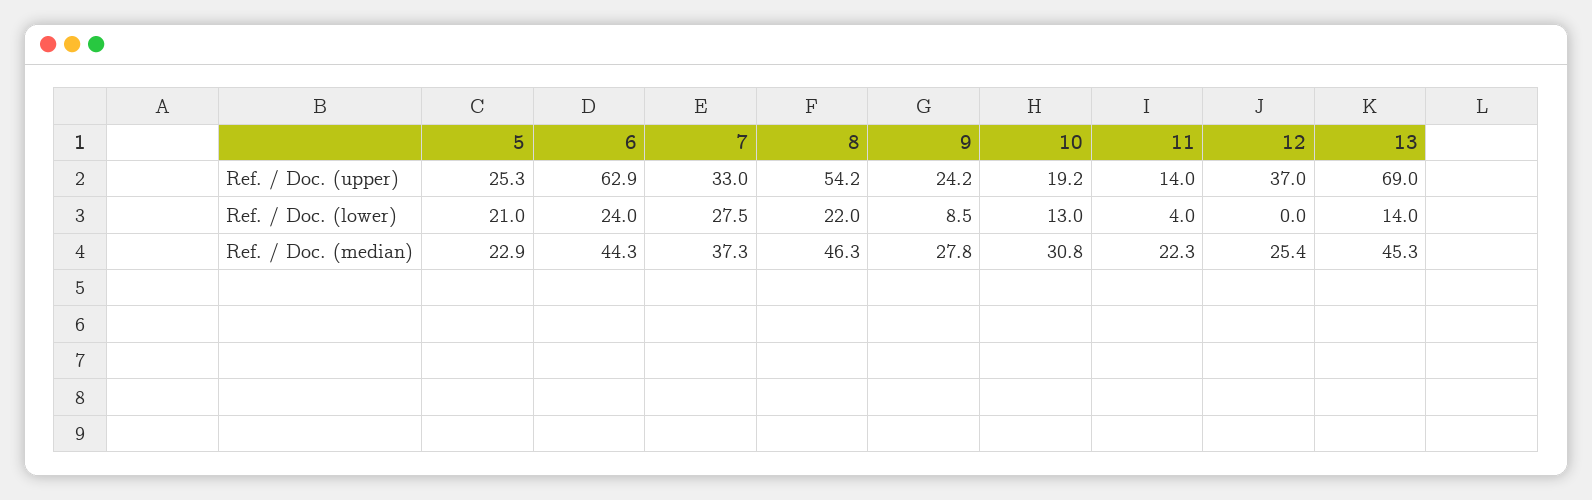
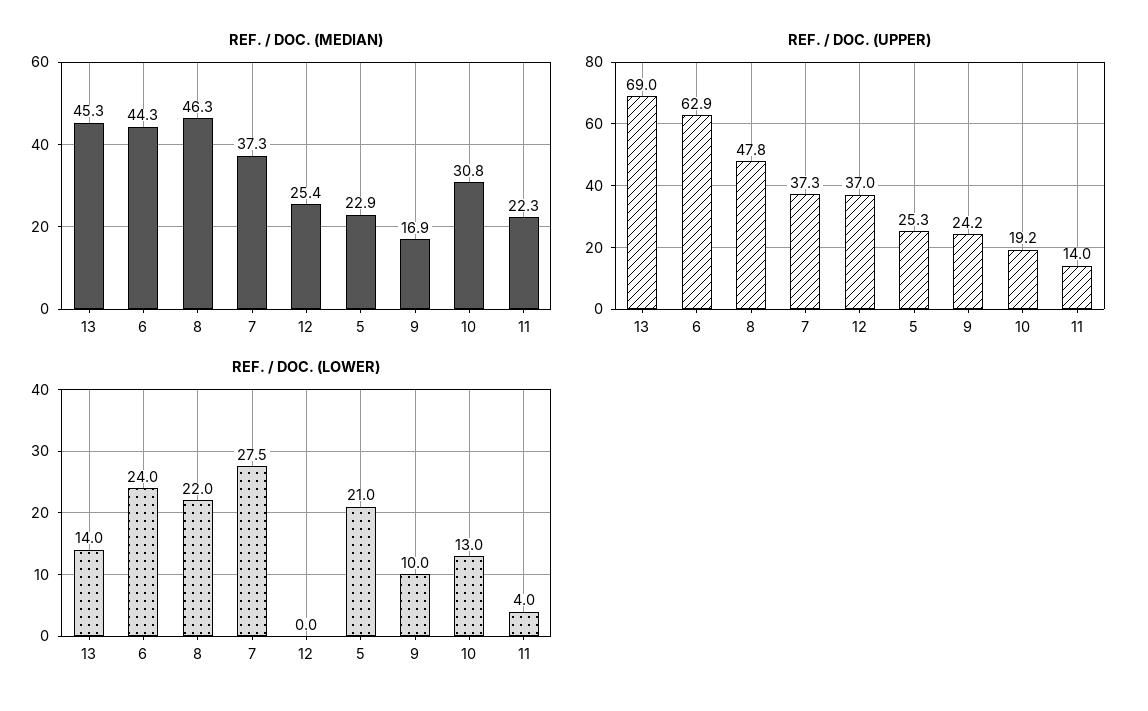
  {
    "Ref. / Doc. (upper)": {
      "5": 25.3,
      "6": 62.9,
-     "7": 33,
+     "7": 37.3,
-     "8": 54.2,
+     "8": 47.8,
      "9": 24.2,
      "10": 19.2,
      "11": 14,
      "12": 37,
      "13": 69
    },
    "Ref. / Doc. (lower)": {
      "5": 21,
      "6": 24,
      "7": 27.5,
      "8": 22,
-     "9": 8.5,
+     "9": 10,
      "10": 13,
      "11": 4,
      "12": 0,
      "13": 14
    },
    "Ref. / Doc. (median)": {
      "5": 22.9,
      "6": 44.3,
      "7": 37.3,
      "8": 46.3,
-     "9": 27.8,
+     "9": 16.9,
      "10": 30.8,
      "11": 22.3,
      "12": 25.4,
      "13": 45.3
    }
  }

